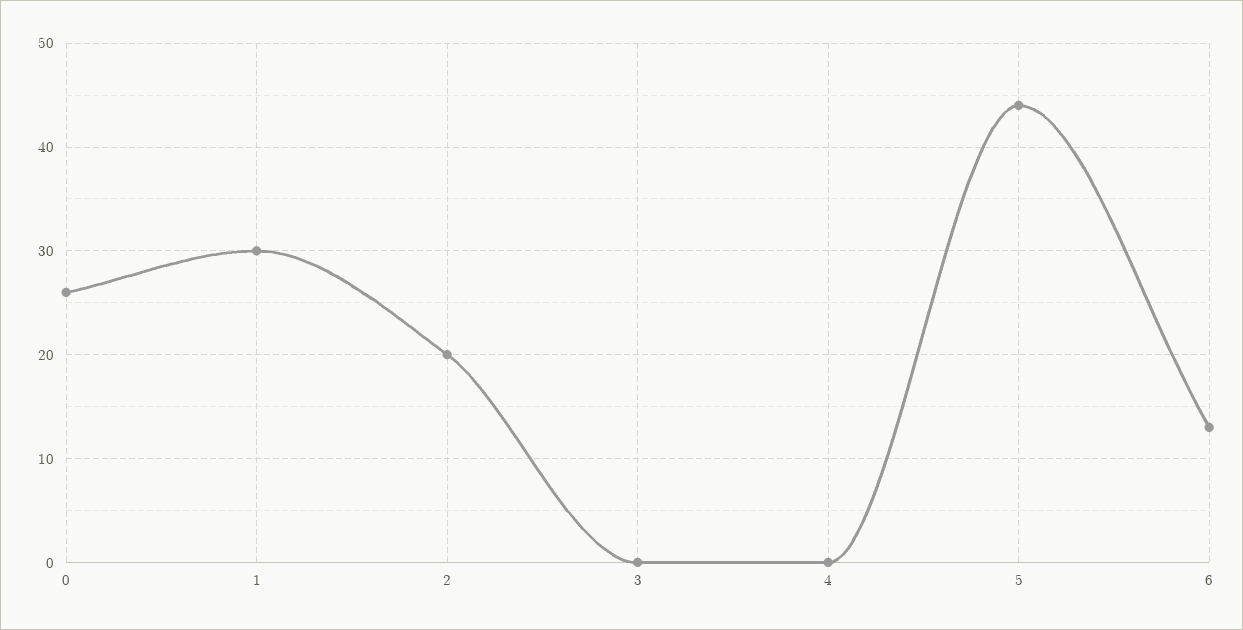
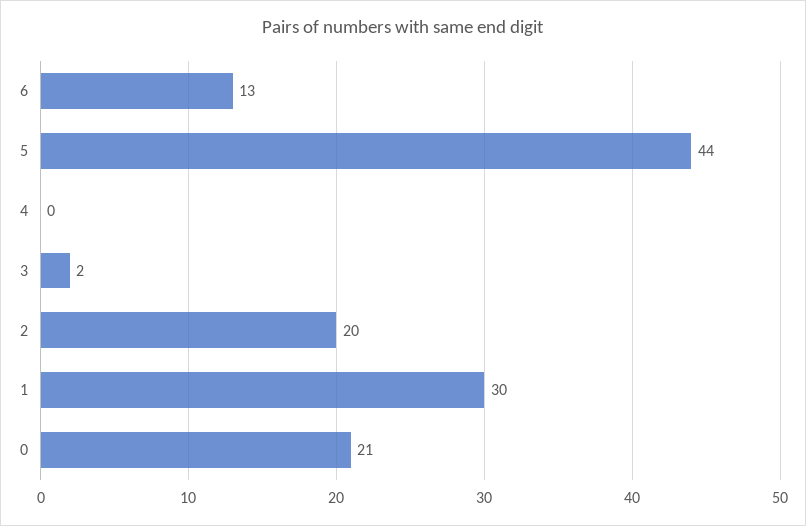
  {
-   "0": 26,
+   "0": 21,
    "1": 30,
    "2": 20,
-   "3": 0,
+   "3": 2,
    "4": 0,
    "5": 44,
    "6": 13
  }

